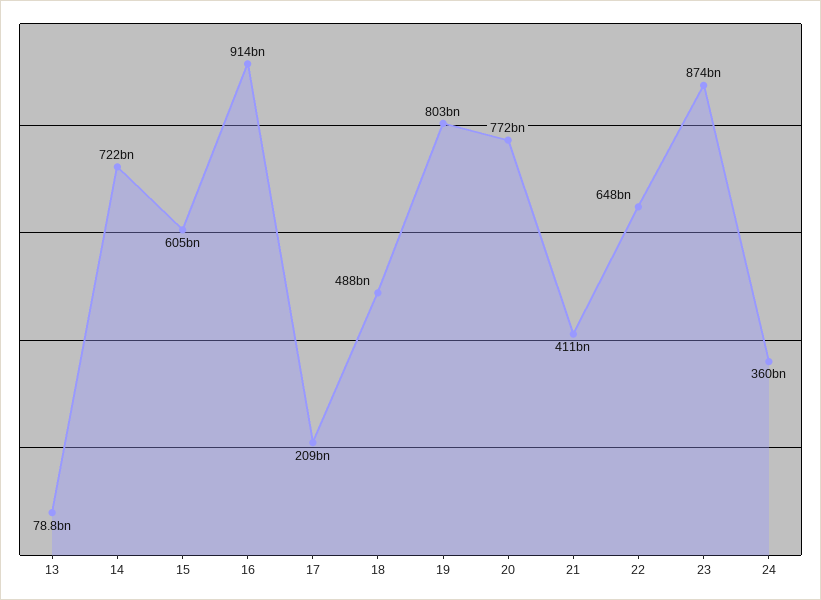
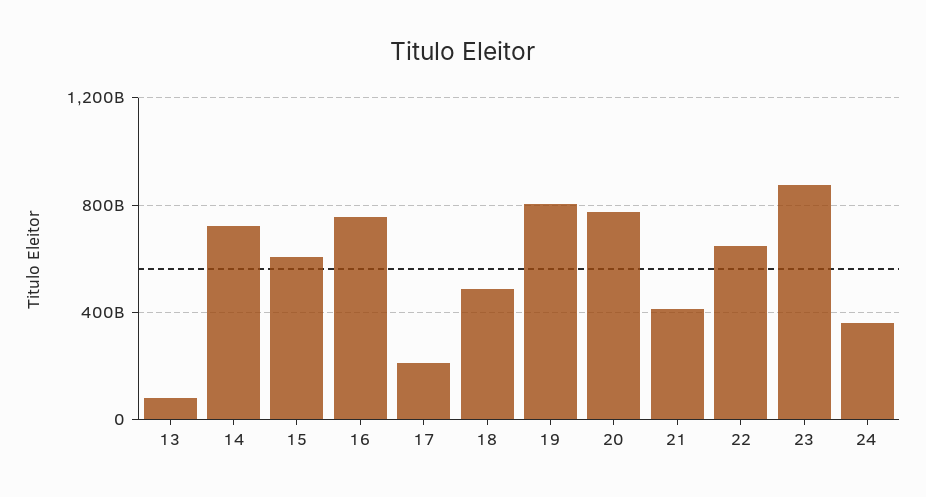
  {
    "13": 78800000000,
    "14": 722000000000,
    "15": 605000000000,
-   "16": 914000000000,
+   "16": 750000000000,
    "17": 209000000000,
    "18": 488000000000,
    "19": 803000000000,
    "20": 772000000000,
    "21": 411000000000,
    "22": 648000000000,
    "23": 874000000000,
    "24": 360000000000
  }

